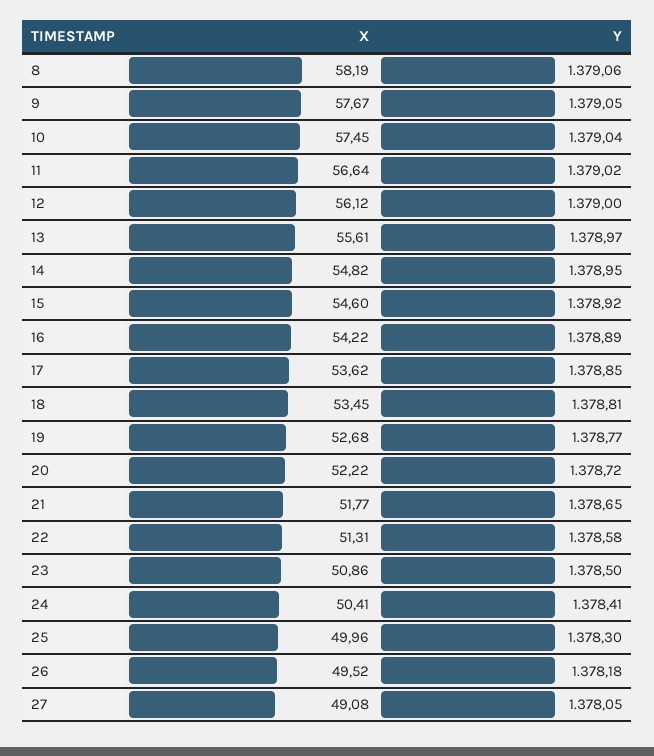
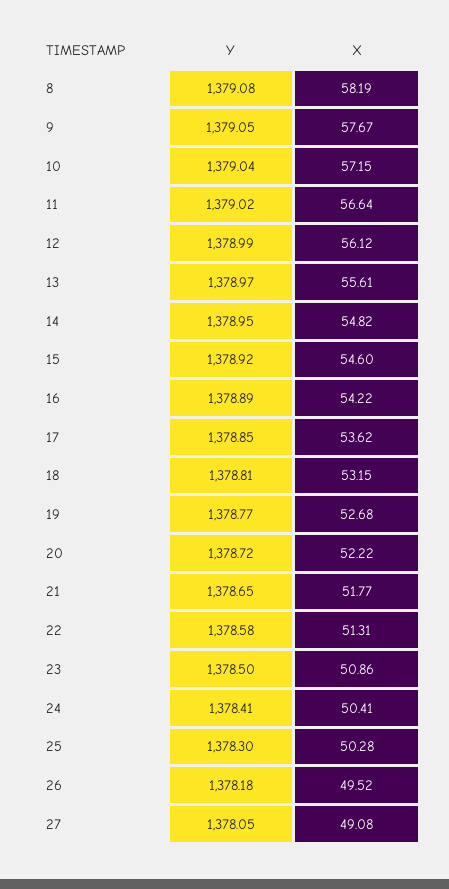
  {
    "X": {
      "8": 58.19,
      "9": 57.67,
-     "10": 57.45,
+     "10": 57.15,
      "11": 56.64,
      "12": 56.12,
      "13": 55.61,
      "14": 54.82,
      "15": 54.6,
      "16": 54.22,
      "17": 53.62,
-     "18": 53.45,
+     "18": 53.15,
      "19": 52.68,
      "20": 52.22,
      "21": 51.77,
      "22": 51.31,
      "23": 50.86,
      "24": 50.41,
-     "25": 49.96,
+     "25": 50.28,
      "26": 49.52,
      "27": 49.08
    },
    "Y": {
-     "8": 1379.06,
+     "8": 1379.08,
      "9": 1379.05,
      "10": 1379.04,
      "11": 1379.02,
-     "12": 1379,
+     "12": 1378.99,
      "13": 1378.97,
      "14": 1378.95,
      "15": 1378.92,
      "16": 1378.89,
      "17": 1378.85,
      "18": 1378.81,
      "19": 1378.77,
      "20": 1378.72,
      "21": 1378.65,
      "22": 1378.58,
      "23": 1378.5,
      "24": 1378.41,
      "25": 1378.3,
      "26": 1378.18,
      "27": 1378.05
    }
  }

